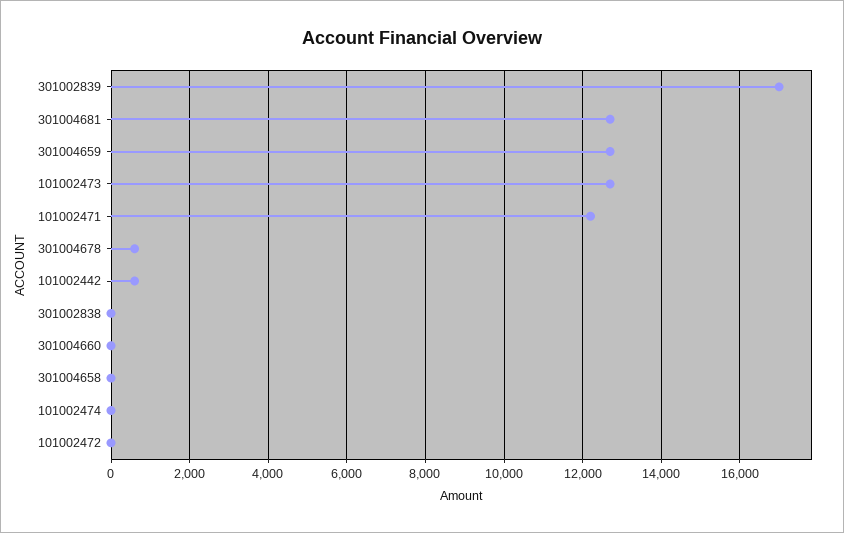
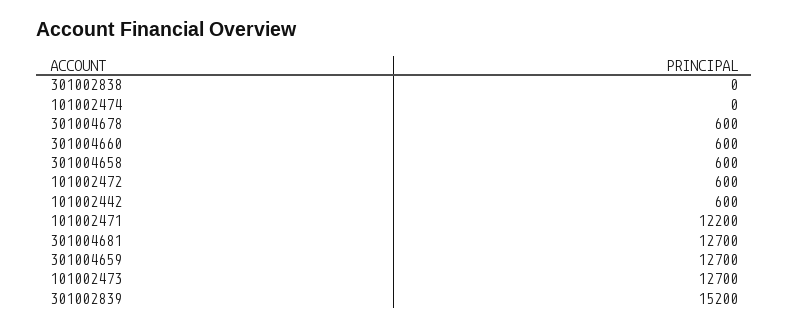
  {
-   "301002839": 17000,
+   "301002839": 15200,
    "301004681": 12700,
    "301004659": 12700,
    "101002473": 12700,
    "101002471": 12200,
    "301004678": 600,
    "101002442": 600,
    "301002838": 0,
-   "301004660": 0,
+   "301004660": 600,
-   "301004658": 0,
+   "301004658": 600,
    "101002474": 0,
-   "101002472": 0
+   "101002472": 600
  }

